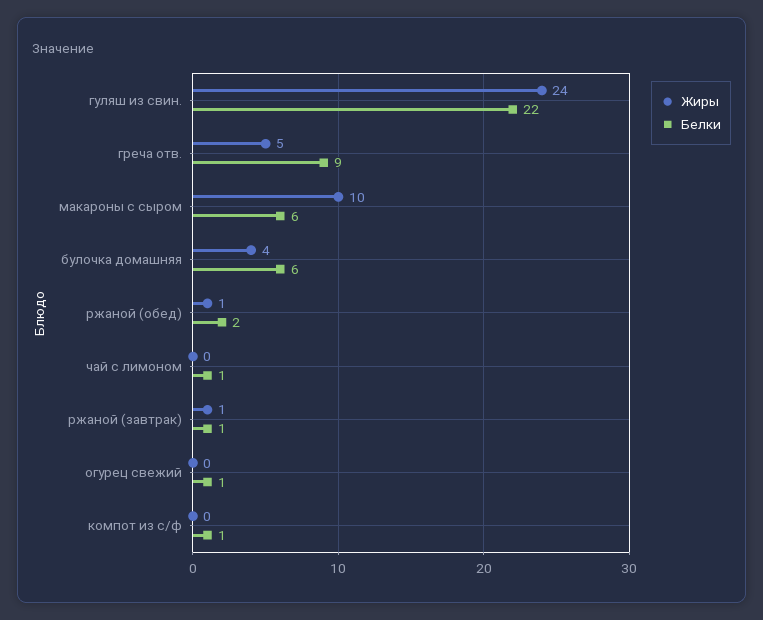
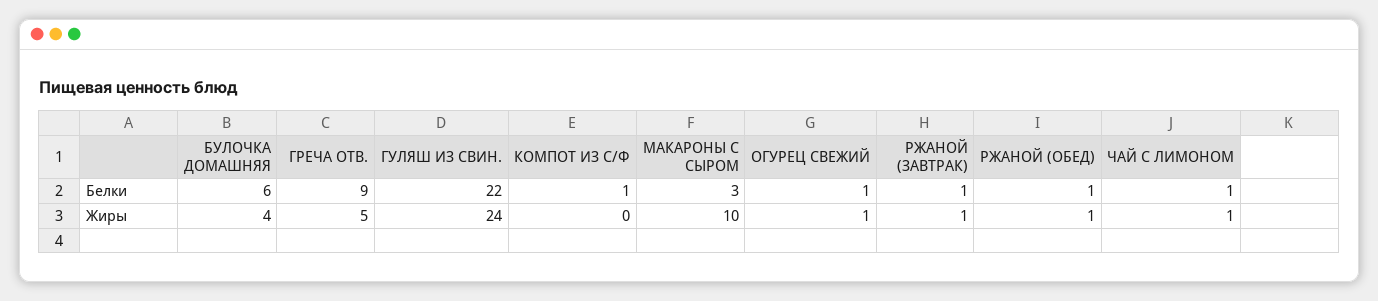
  {
    "Жиры": {
      "гуляш из свин.": 24,
      "греча отв.": 5,
      "макароны с сыром": 10,
      "булочка домашняя": 4,
      "ржаной (обед)": 1,
-     "чай с лимоном": 0,
+     "чай с лимоном": 1,
      "ржаной (завтрак)": 1,
-     "огурец свежий": 0,
+     "огурец свежий": 1,
      "компот из с/ф": 0
    },
    "Белки": {
      "гуляш из свин.": 22,
      "греча отв.": 9,
-     "макароны с сыром": 6,
+     "макароны с сыром": 3,
      "булочка домашняя": 6,
-     "ржаной (обед)": 2,
+     "ржаной (обед)": 1,
      "чай с лимоном": 1,
      "ржаной (завтрак)": 1,
      "огурец свежий": 1,
      "компот из с/ф": 1
    }
  }

